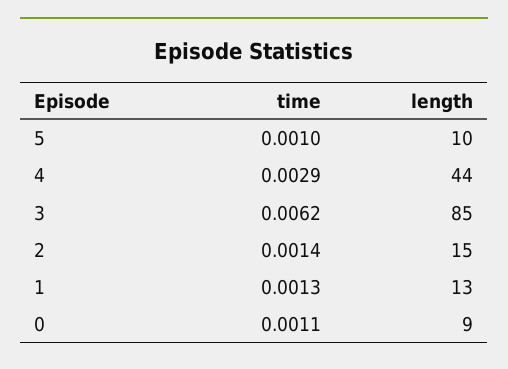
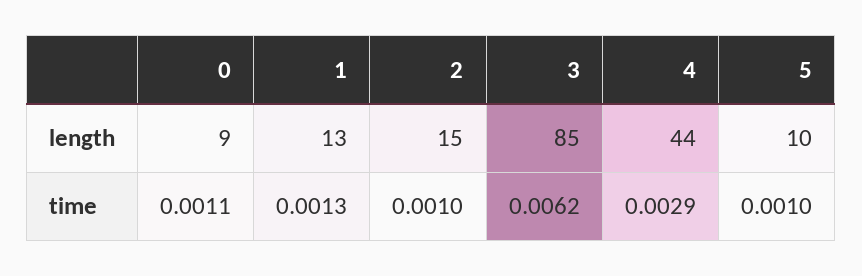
  {
    "time": {
      "5": 0.001,
      "4": 0.0029,
      "3": 0.0062,
-     "2": 0.0014,
+     "2": 0.001,
      "1": 0.0013,
      "0": 0.0011
    },
    "length": {
      "5": 10,
      "4": 44,
      "3": 85,
      "2": 15,
      "1": 13,
      "0": 9
    }
  }

